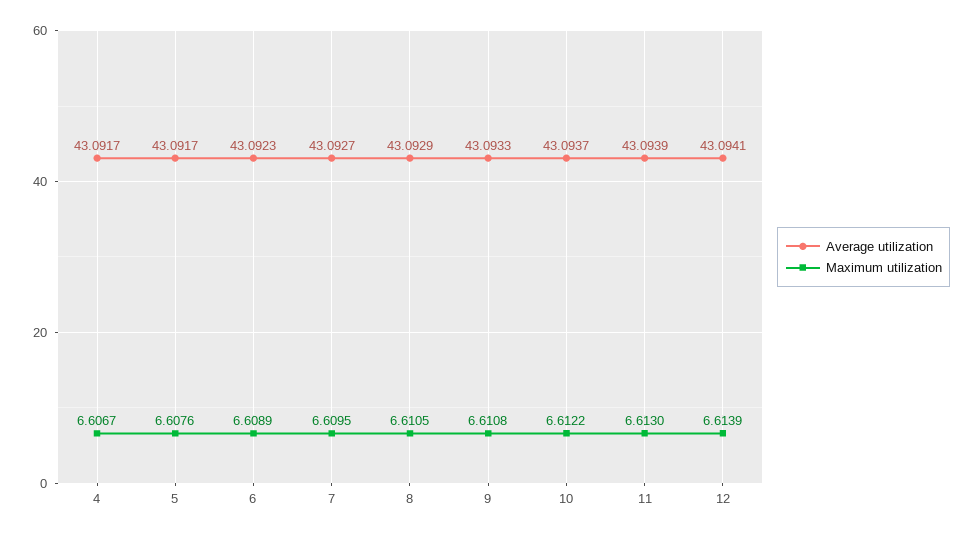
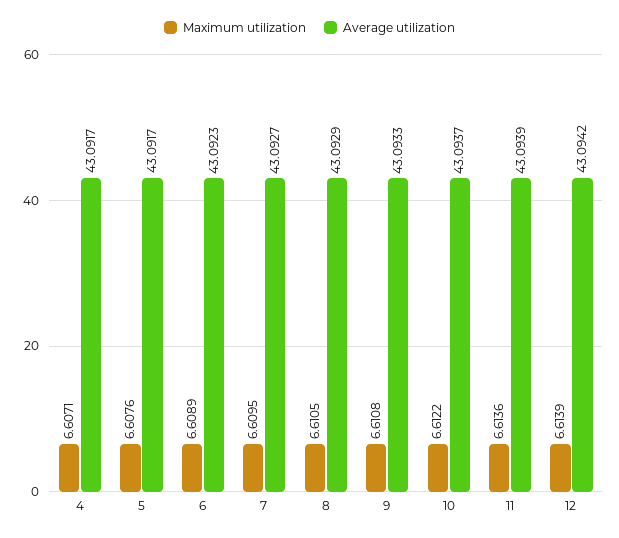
  {
    "Average utilization": {
      "4": 43.0917,
      "5": 43.0917,
      "6": 43.0923,
      "7": 43.0927,
      "8": 43.0929,
      "9": 43.0933,
      "10": 43.0937,
      "11": 43.0939,
-     "12": 43.0941
+     "12": 43.0942
    },
    "Maximum utilization": {
-     "4": 6.6067,
+     "4": 6.6071,
      "5": 6.6076,
      "6": 6.6089,
      "7": 6.6095,
      "8": 6.6105,
      "9": 6.6108,
      "10": 6.6122,
-     "11": 6.613,
+     "11": 6.6136,
      "12": 6.6139
    }
  }

